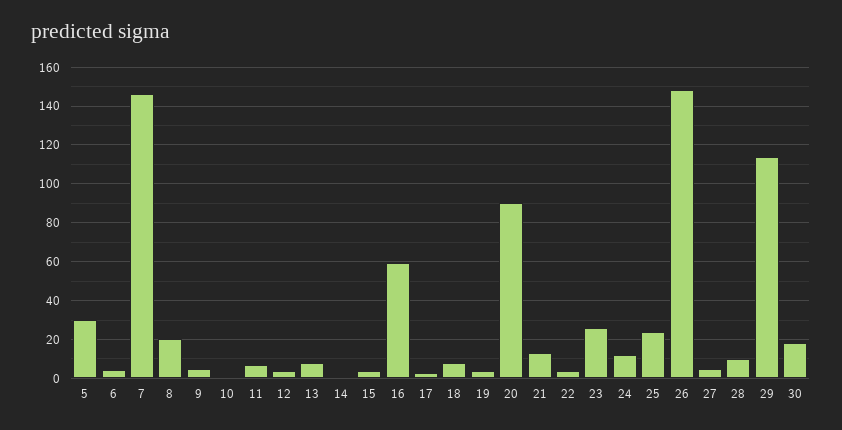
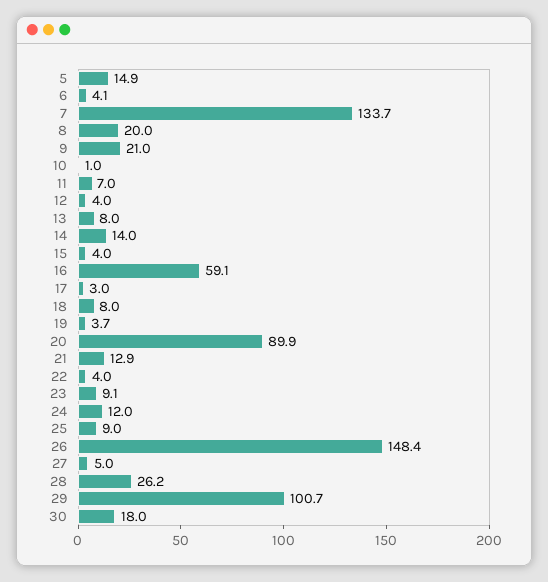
  {
-   "5": 30,
+   "5": 14.9,
    "6": 4.1,
-   "7": 145,
+   "7": 133.7,
    "8": 20,
-   "9": 5,
+   "9": 21,
    "10": 1,
    "11": 7,
    "12": 4,
    "13": 8,
-   "14": 0,
+   "14": 14,
    "15": 4,
    "16": 59.1,
    "17": 3,
    "18": 8,
    "19": 3.7,
    "20": 89.9,
    "21": 12.9,
    "22": 4,
-   "23": 25,
+   "23": 9.1,
    "24": 12,
-   "25": 25,
+   "25": 9,
    "26": 148.4,
    "27": 5,
-   "28": 10,
+   "28": 26.2,
-   "29": 115,
+   "29": 100.7,
    "30": 18
  }

